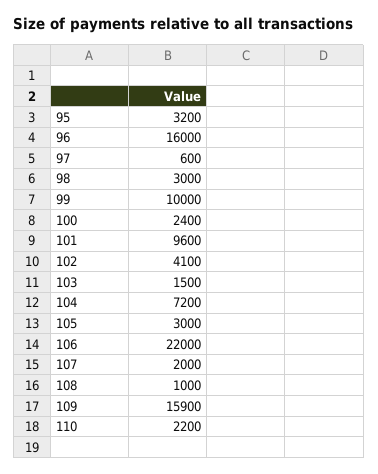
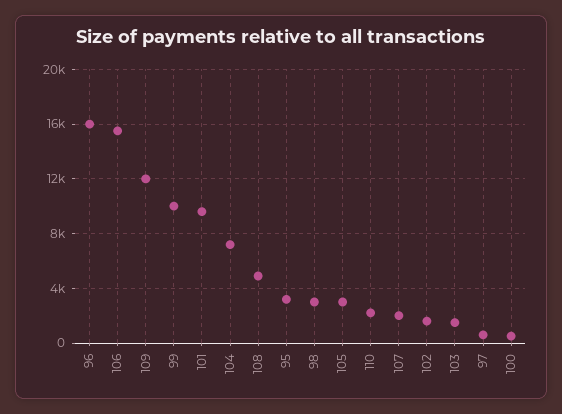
  {
    "95": 3200,
    "96": 16000,
    "97": 600,
    "98": 3000,
    "99": 10000,
-   "100": 2400,
+   "100": 500,
    "101": 9600,
-   "102": 4100,
+   "102": 1500,
    "103": 1500,
    "104": 7200,
    "105": 3000,
-   "106": 22000,
+   "106": 15500,
    "107": 2000,
-   "108": 1000,
+   "108": 5000,
-   "109": 15900,
+   "109": 12000,
    "110": 2200
  }

